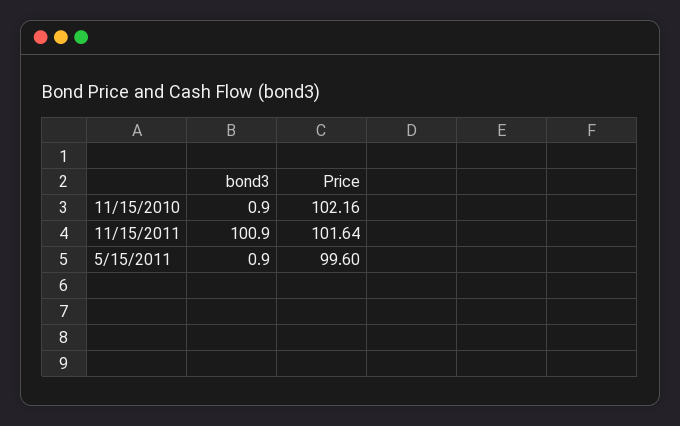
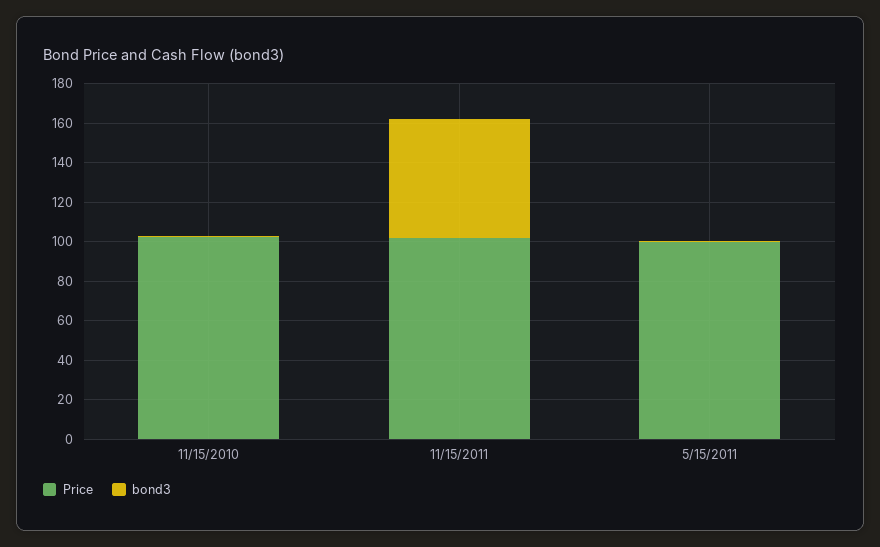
  {
    "bond3": {
      "11/15/2010": 0.9,
-     "11/15/2011": 100.9,
+     "11/15/2011": 60,
      "5/15/2011": 0.9
    },
    "Price": {
      "11/15/2010": 102.16,
      "11/15/2011": 101.64,
      "5/15/2011": 99.6
    }
  }

